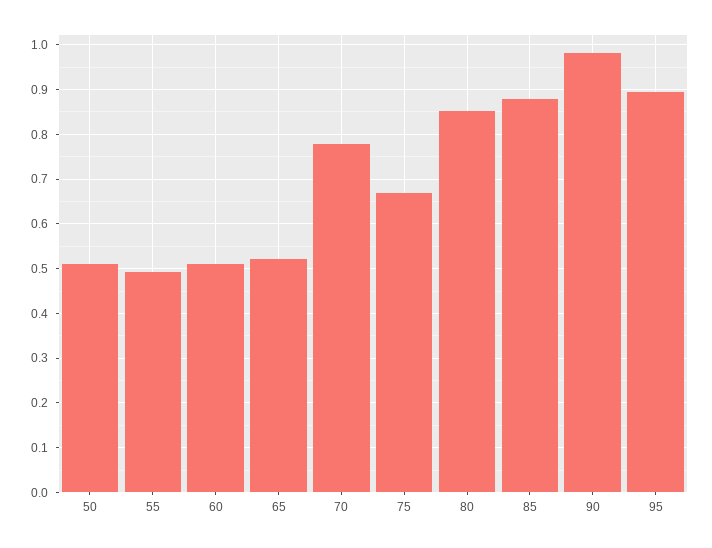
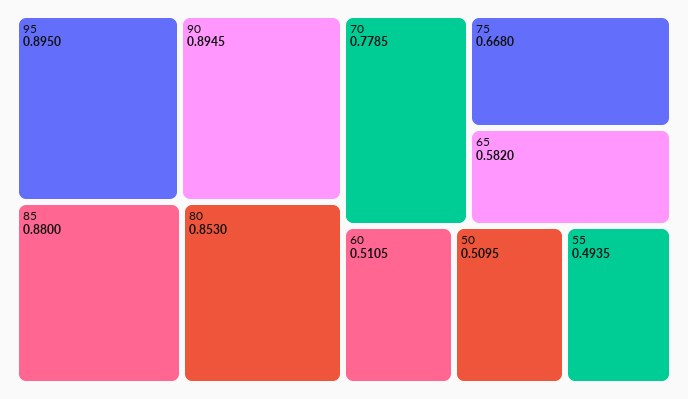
  {
    "50": 0.5095,
    "55": 0.4935,
    "60": 0.5105,
-   "65": 0.52,
+   "65": 0.582,
    "70": 0.7785,
    "75": 0.668,
    "80": 0.853,
    "85": 0.88,
-   "90": 0.98,
+   "90": 0.8945,
    "95": 0.895
  }

